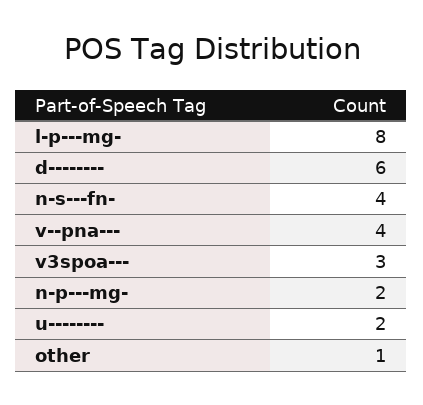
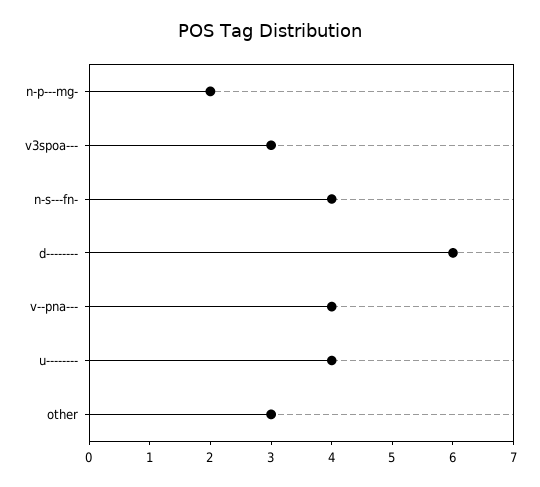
  {
-   "l-p---mg-": 8,
    "d--------": 6,
    "n-s---fn-": 4,
    "v--pna---": 4,
    "v3spoa---": 3,
    "n-p---mg-": 2,
-   "u--------": 2,
+   "u--------": 4,
-   "other": 1
+   "other": 3
  }

